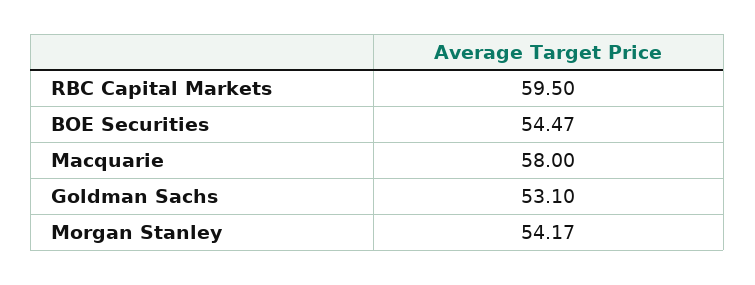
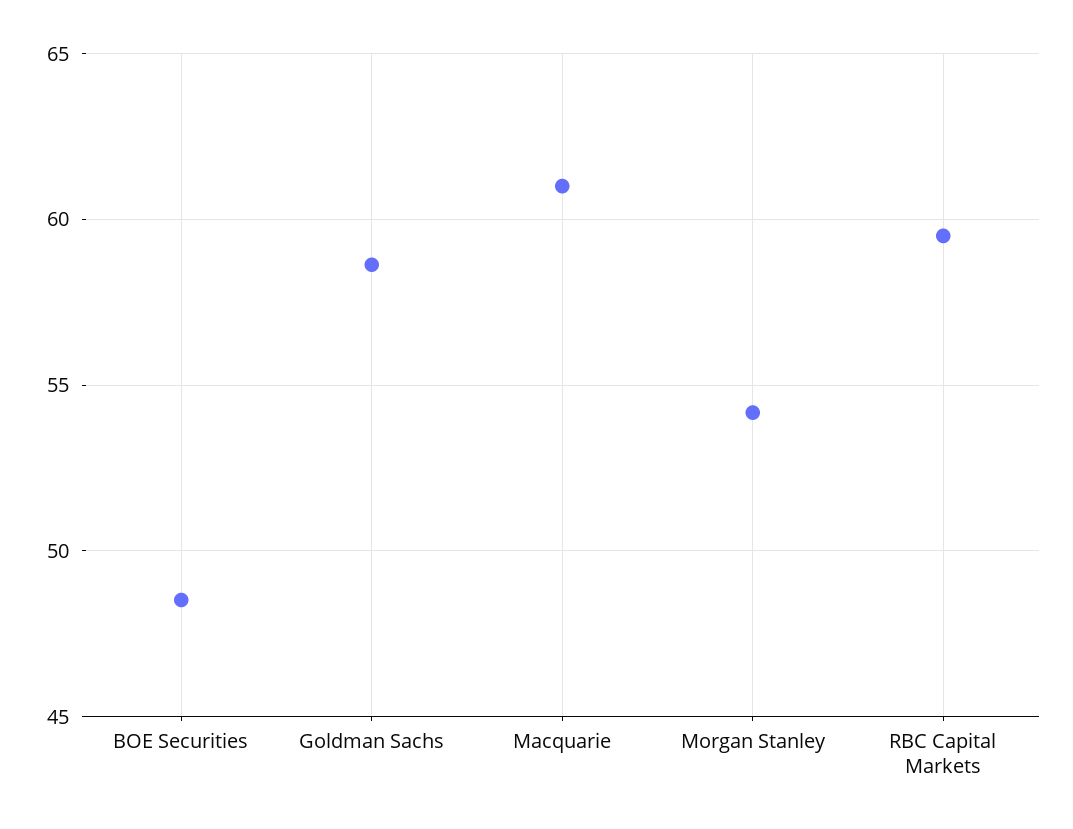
  {
    "RBC Capital Markets": 59.5,
-   "BOE Securities": 54.47,
+   "BOE Securities": 48.5,
-   "Macquarie": 58,
+   "Macquarie": 61,
-   "Goldman Sachs": 53.1,
+   "Goldman Sachs": 58.5,
    "Morgan Stanley": 54.17
  }

